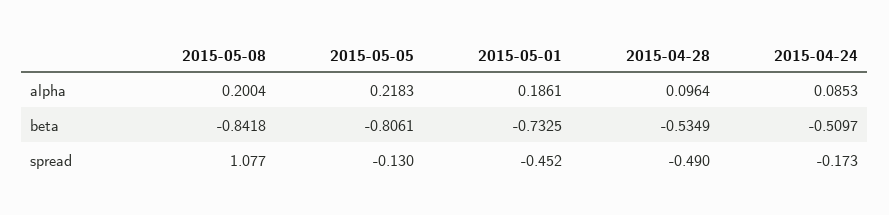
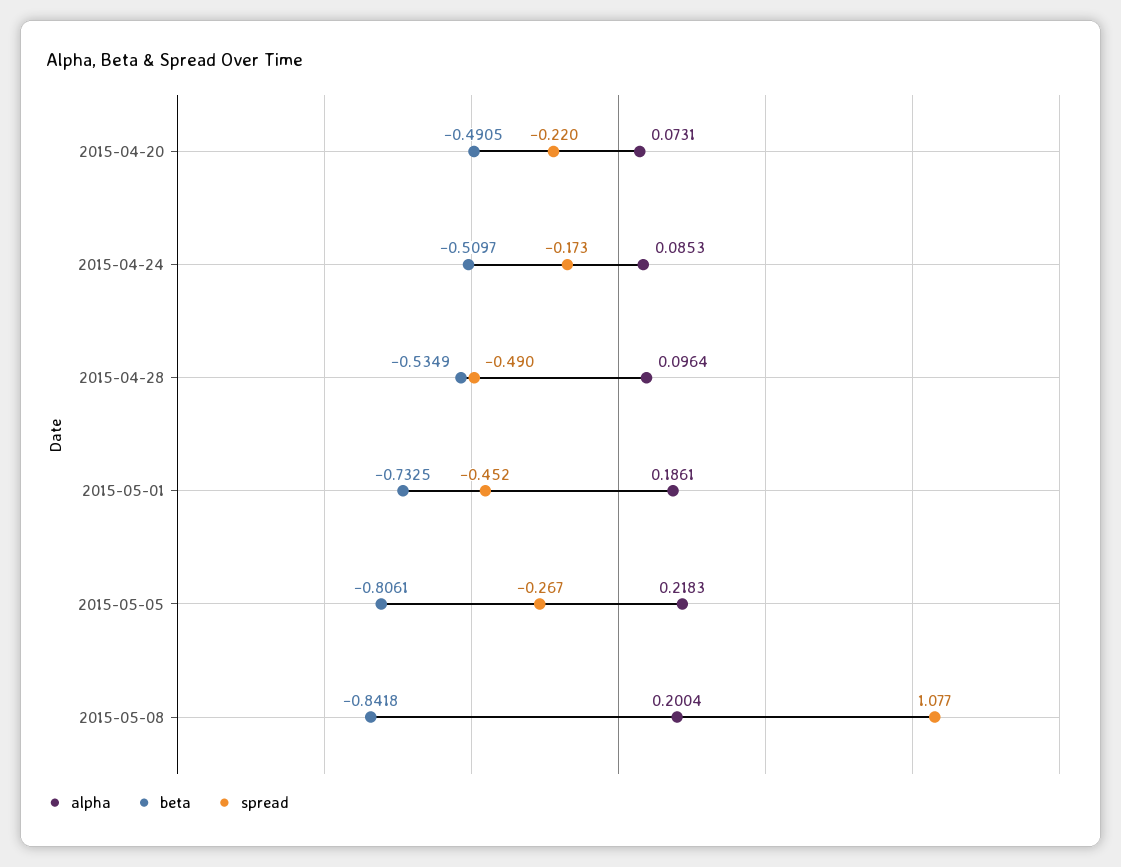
  {
    "alpha": {
      "2015-05-08": 0.2004,
      "2015-05-05": 0.2183,
      "2015-05-01": 0.1861,
      "2015-04-28": 0.0964,
-     "2015-04-24": 0.0853
+     "2015-04-24": 0.0853,
+     "2015-04-20": 0.0731
    },
    "beta": {
      "2015-05-08": -0.8418,
      "2015-05-05": -0.8061,
      "2015-05-01": -0.7325,
      "2015-04-28": -0.5349,
-     "2015-04-24": -0.5097
+     "2015-04-24": -0.5097,
+     "2015-04-20": -0.4905
    },
    "spread": {
      "2015-05-08": 1.077,
-     "2015-05-05": -0.13,
+     "2015-05-05": -0.267,
      "2015-05-01": -0.452,
      "2015-04-28": -0.49,
-     "2015-04-24": -0.173
+     "2015-04-24": -0.173,
+     "2015-04-20": -0.22
    }
  }

